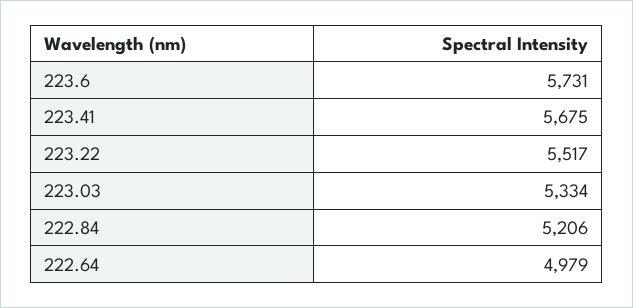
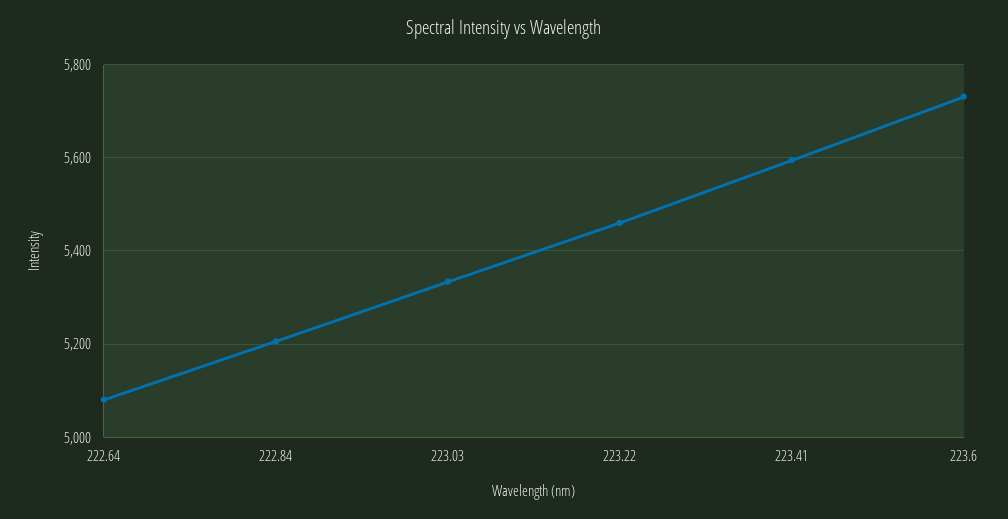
  {
    "223.6": 5731,
-   "223.41": 5675,
+   "223.41": 5600,
-   "223.22": 5517,
+   "223.22": 5460,
    "223.03": 5334,
    "222.84": 5206,
-   "222.64": 4979
+   "222.64": 5080
  }

